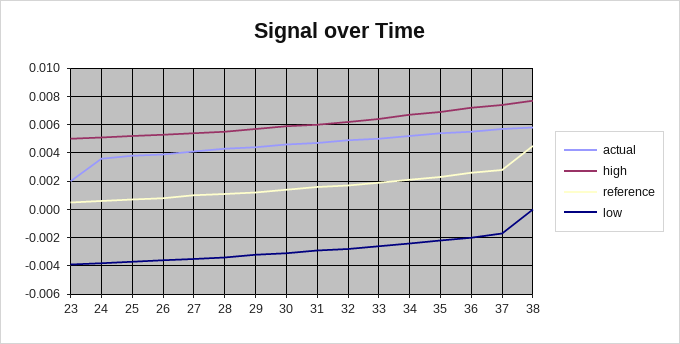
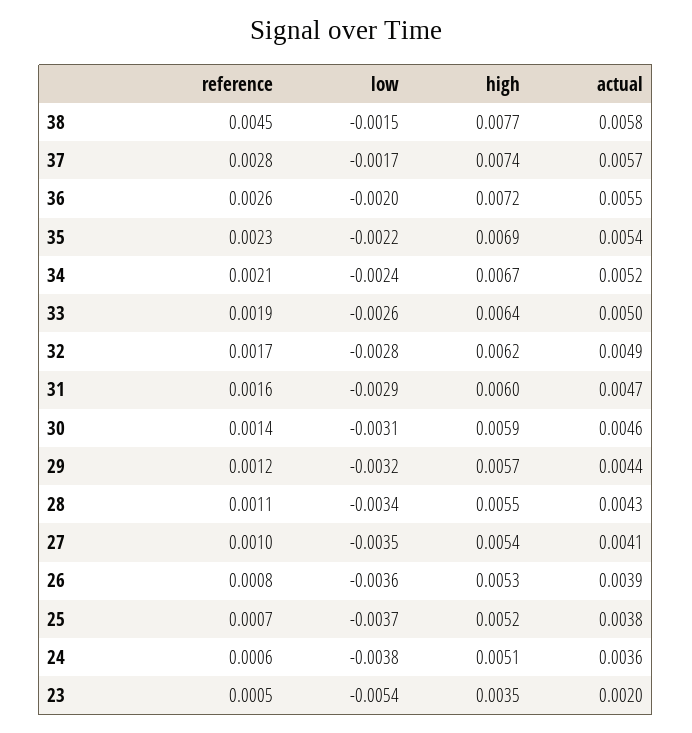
  {
    "actual": {
      "23": 0.002,
      "24": 0.0036,
      "25": 0.0038,
      "26": 0.0039,
      "27": 0.0041,
      "28": 0.0043,
      "29": 0.0044,
      "30": 0.0046,
      "31": 0.0047,
      "32": 0.0049,
      "33": 0.005,
      "34": 0.0052,
      "35": 0.0054,
      "36": 0.0055,
      "37": 0.0057,
      "38": 0.0058
    },
    "high": {
-     "23": 0.005,
+     "23": 0.0035,
      "24": 0.0051,
      "25": 0.0052,
      "26": 0.0053,
      "27": 0.0054,
      "28": 0.0055,
      "29": 0.0057,
      "30": 0.0059,
      "31": 0.006,
      "32": 0.0062,
      "33": 0.0064,
      "34": 0.0067,
      "35": 0.0069,
      "36": 0.0072,
      "37": 0.0074,
      "38": 0.0077
    },
    "reference": {
      "23": 0.0005,
      "24": 0.0006,
      "25": 0.0007,
      "26": 0.0008,
      "27": 0.001,
      "28": 0.0011,
      "29": 0.0012,
      "30": 0.0014,
      "31": 0.0016,
      "32": 0.0017,
      "33": 0.0019,
      "34": 0.0021,
      "35": 0.0023,
      "36": 0.0026,
      "37": 0.0028,
      "38": 0.0045
    },
    "low": {
-     "23": -0.004,
+     "23": -0.0054,
      "24": -0.0038,
      "25": -0.0037,
      "26": -0.0036,
      "27": -0.0035,
      "28": -0.0034,
      "29": -0.0032,
      "30": -0.0031,
      "31": -0.0029,
      "32": -0.0028,
      "33": -0.0026,
      "34": -0.0024,
      "35": -0.0022,
      "36": -0.002,
      "37": -0.0017,
-     "38": 0
+     "38": -0.0015
    }
  }

